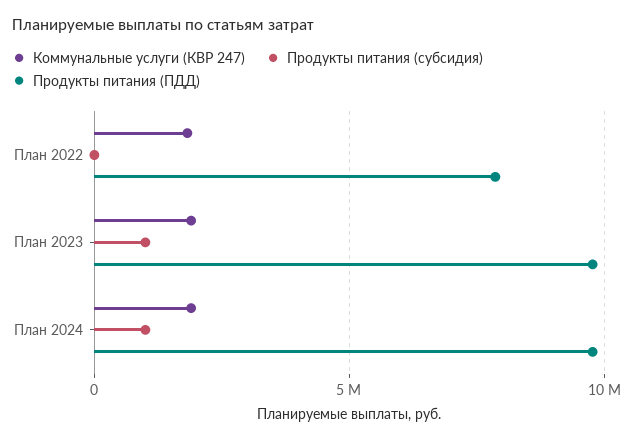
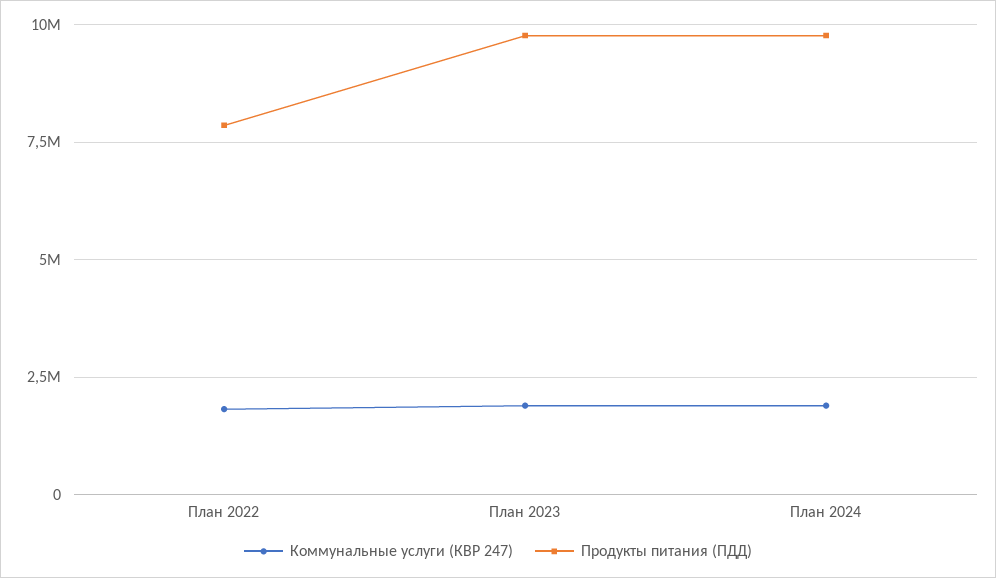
  {
    "Коммунальные услуги (КВР 247)": {
      "План 2022": 1750000,
      "План 2023": 2000000,
      "План 2024": 2000000
    },
-   "Продукты питания (субсидия)": {
-     "План 2022": 0,
-     "План 2023": 1000000,
-     "План 2024": 1000000
-   },
    "Продукты питания (ПДД)": {
      "План 2022": 7750000,
      "План 2023": 9750000,
      "План 2024": 9750000
    }
  }

